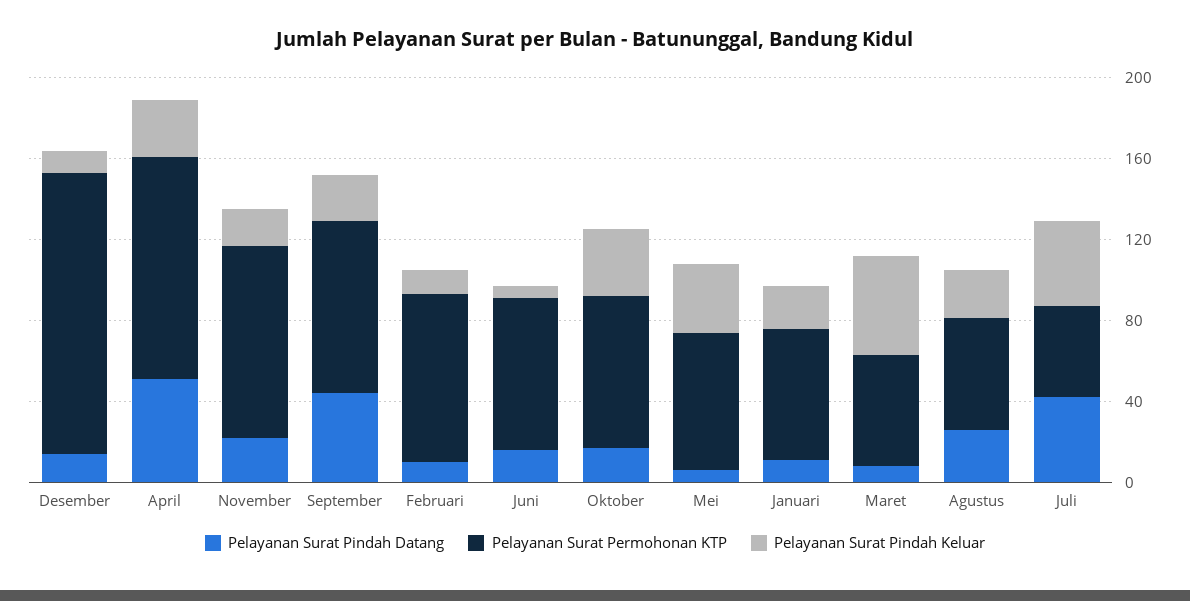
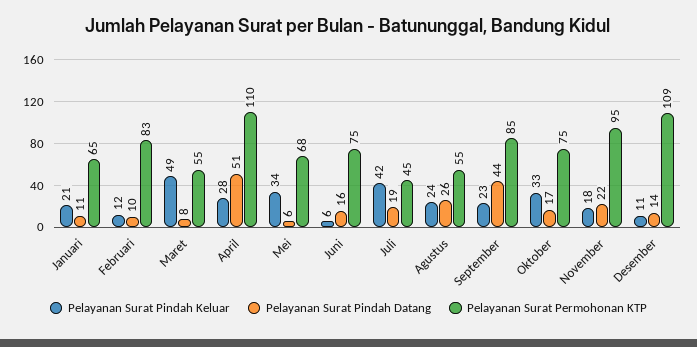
  {
    "Pelayanan Surat Pindah Datang": {
      "Desember": 14,
      "April": 51,
      "November": 22,
      "September": 44,
      "Februari": 10,
      "Juni": 16,
      "Oktober": 17,
      "Mei": 6,
      "Januari": 11,
      "Maret": 8,
      "Agustus": 26,
-     "Juli": 40
+     "Juli": 19
    },
    "Pelayanan Surat Permohonan KTP": {
-     "Desember": 140,
+     "Desember": 109,
      "April": 110,
      "November": 95,
      "September": 85,
      "Februari": 83,
      "Juni": 75,
      "Oktober": 75,
      "Mei": 68,
      "Januari": 65,
      "Maret": 55,
      "Agustus": 55,
      "Juli": 45
    },
    "Pelayanan Surat Pindah Keluar": {
      "Desember": 11,
      "April": 28,
      "November": 18,
      "September": 23,
      "Februari": 12,
      "Juni": 6,
      "Oktober": 33,
      "Mei": 34,
      "Januari": 21,
      "Maret": 49,
      "Agustus": 24,
      "Juli": 42
    }
  }

